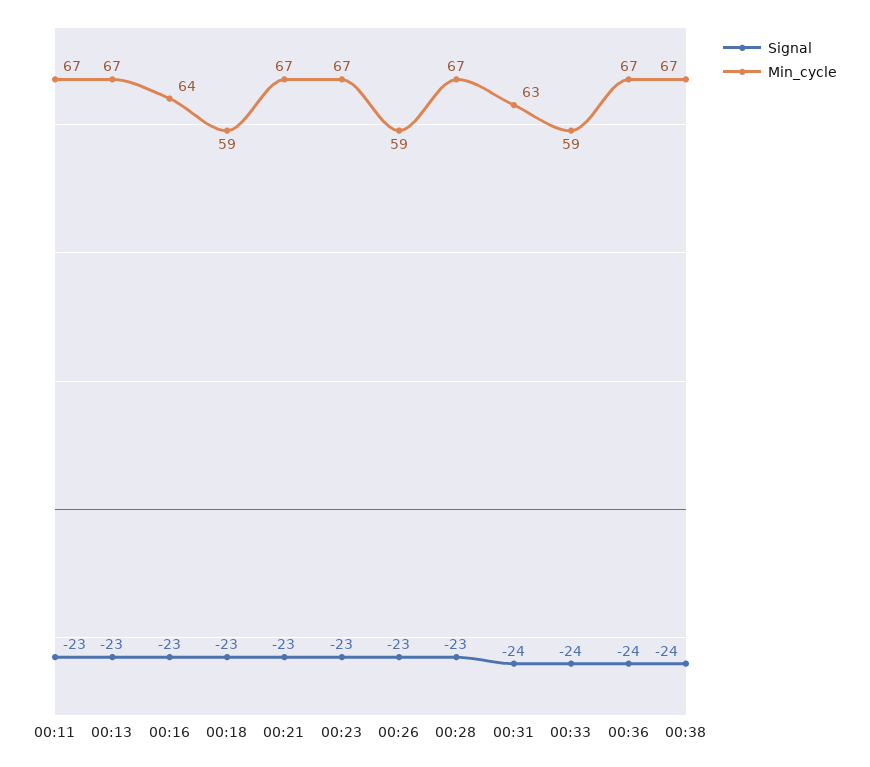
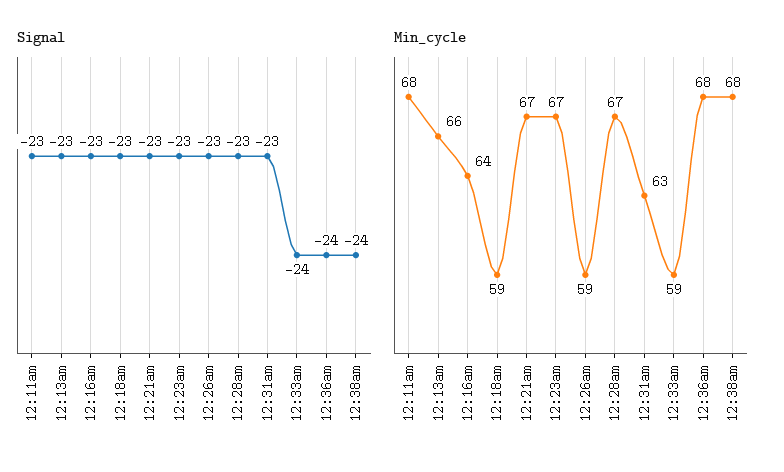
  {
    "Signal": {
      "00:11": -23,
      "00:13": -23,
      "00:16": -23,
      "00:18": -23,
      "00:21": -23,
      "00:23": -23,
      "00:26": -23,
      "00:28": -23,
-     "00:31": -24,
+     "00:31": -23,
      "00:33": -24,
      "00:36": -24,
      "00:38": -24
    },
    "Min_cycle": {
-     "00:11": 67,
+     "00:11": 68,
-     "00:13": 67,
+     "00:13": 66,
      "00:16": 64,
      "00:18": 59,
      "00:21": 67,
      "00:23": 67,
      "00:26": 59,
      "00:28": 67,
      "00:31": 63,
      "00:33": 59,
-     "00:36": 67,
+     "00:36": 68,
-     "00:38": 67
+     "00:38": 68
    }
  }

